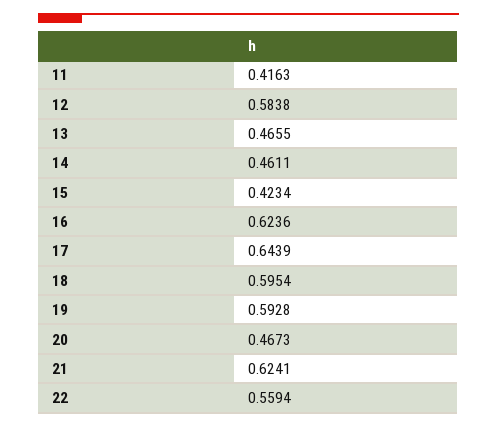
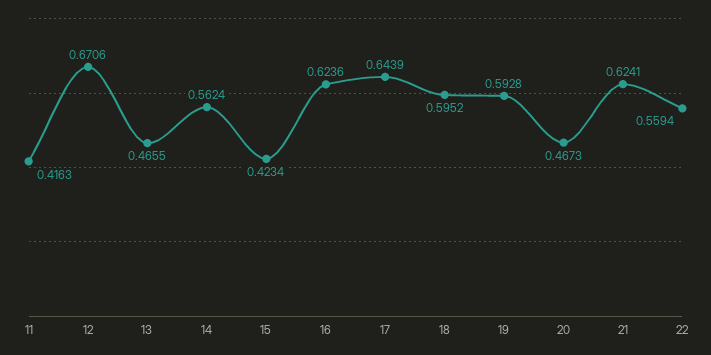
  {
    "11": 0.4163,
-   "12": 0.5838,
+   "12": 0.6706,
    "13": 0.4655,
-   "14": 0.4611,
+   "14": 0.5624,
    "15": 0.4234,
    "16": 0.6236,
    "17": 0.6439,
-   "18": 0.5954,
+   "18": 0.5952,
    "19": 0.5928,
    "20": 0.4673,
    "21": 0.6241,
    "22": 0.5594
  }

